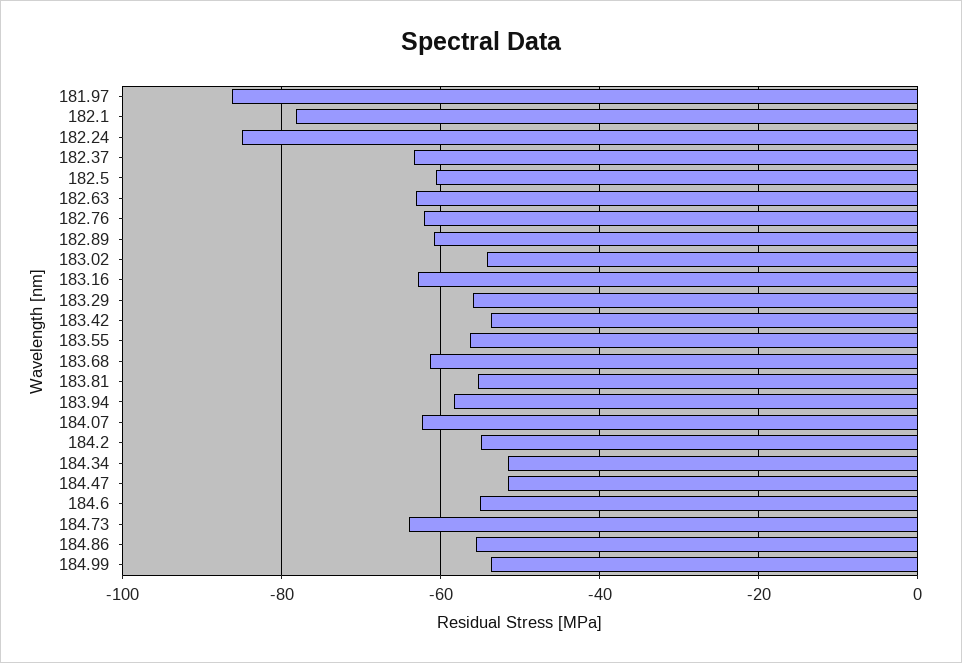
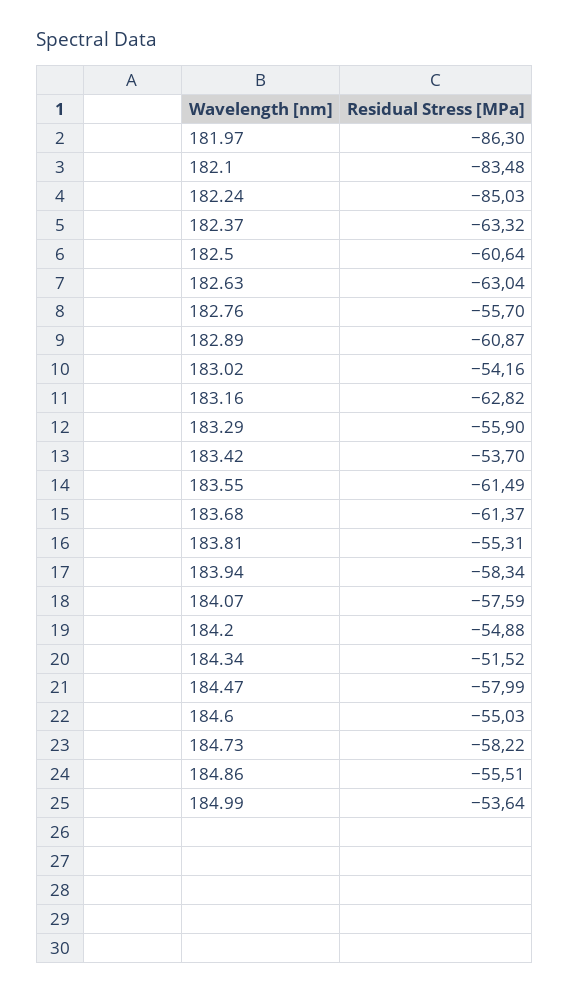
  {
    "181.97": -86.3,
-   "182.1": -78,
+   "182.1": -83.48,
    "182.24": -85.03,
    "182.37": -63.32,
    "182.5": -60.64,
    "182.63": -63.04,
-   "182.76": -62,
+   "182.76": -55.7,
    "182.89": -60.87,
    "183.02": -54.16,
    "183.16": -62.82,
    "183.29": -55.9,
    "183.42": -53.7,
-   "183.55": -56,
+   "183.55": -61.49,
    "183.68": -61.37,
    "183.81": -55.31,
    "183.94": -58.34,
-   "184.07": -62,
+   "184.07": -57.59,
    "184.2": -54.88,
    "184.34": -51.52,
-   "184.47": -52,
+   "184.47": -57.99,
    "184.6": -55.03,
-   "184.73": -64,
+   "184.73": -58.22,
    "184.86": -55.51,
    "184.99": -53.64
  }

